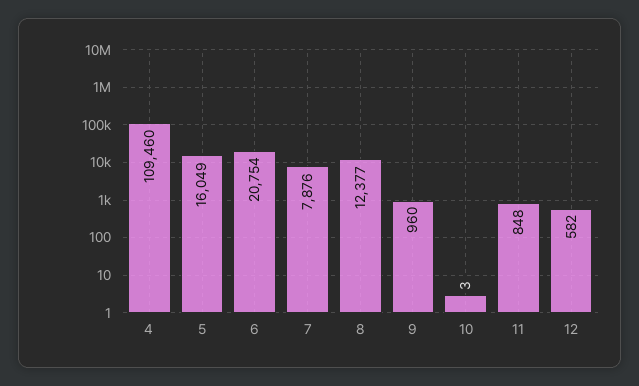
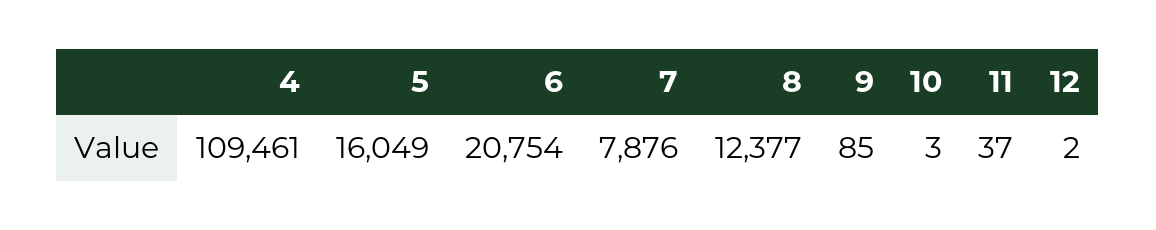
  {
-   "4": 109460,
+   "4": 109461,
    "5": 16049,
    "6": 20754,
    "7": 7876,
    "8": 12377,
-   "9": 960,
+   "9": 85,
    "10": 3,
-   "11": 848,
+   "11": 37,
-   "12": 582
+   "12": 2
  }

